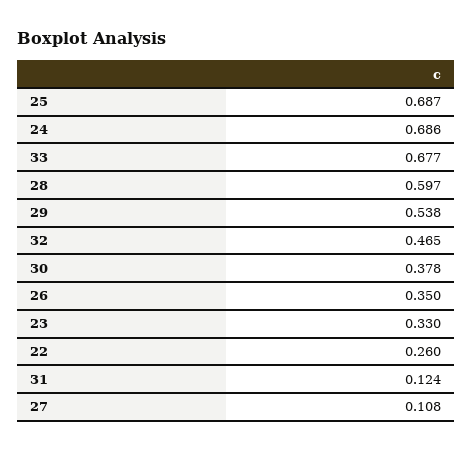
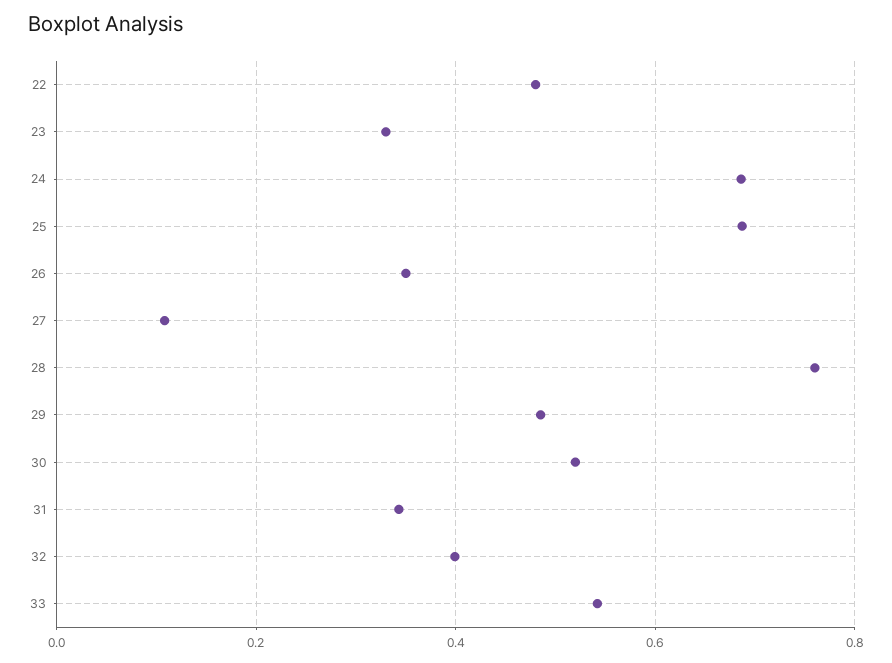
  {
    "25": 0.687,
    "24": 0.686,
-   "33": 0.677,
+   "33": 0.54,
-   "28": 0.597,
+   "28": 0.76,
-   "29": 0.538,
+   "29": 0.48,
-   "32": 0.465,
+   "32": 0.4,
-   "30": 0.378,
+   "30": 0.52,
    "26": 0.35,
    "23": 0.33,
-   "22": 0.26,
+   "22": 0.48,
-   "31": 0.124,
+   "31": 0.34,
    "27": 0.108
  }

